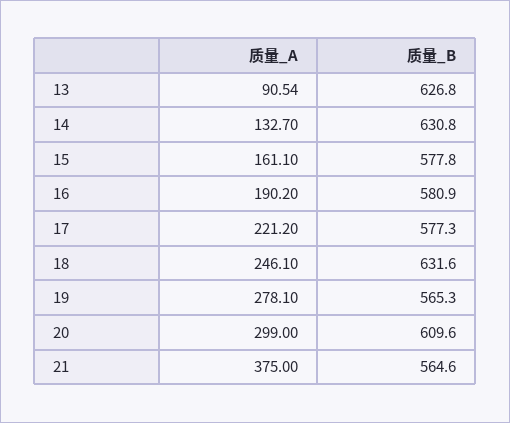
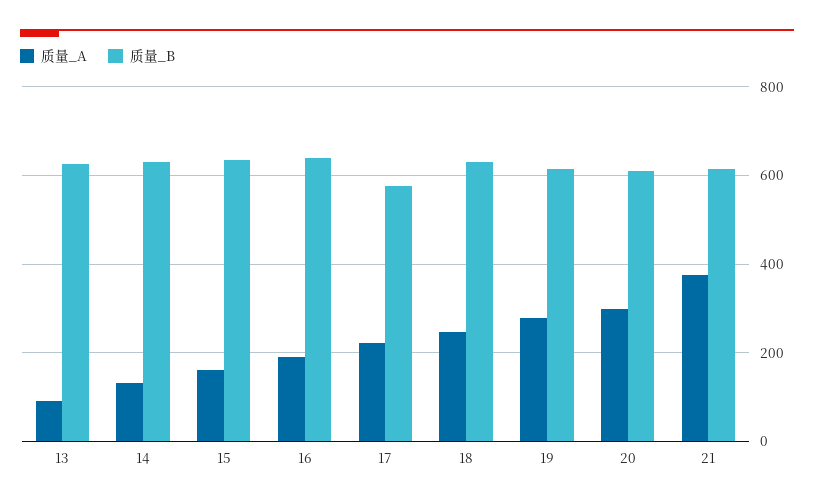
  {
    "质量_A": {
      "13": 90.54,
      "14": 132.7,
      "15": 161.1,
      "16": 190.2,
      "17": 221.2,
      "18": 246.1,
      "19": 278.1,
      "20": 299,
      "21": 375
    },
    "质量_B": {
      "13": 626.8,
      "14": 630.8,
-     "15": 577.8,
+     "15": 640,
-     "16": 580.9,
+     "16": 640,
      "17": 577.3,
      "18": 631.6,
-     "19": 565.3,
+     "19": 620,
      "20": 609.6,
-     "21": 564.6
+     "21": 620
    }
  }

